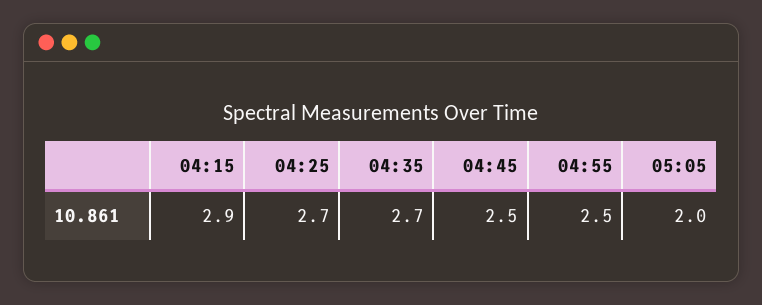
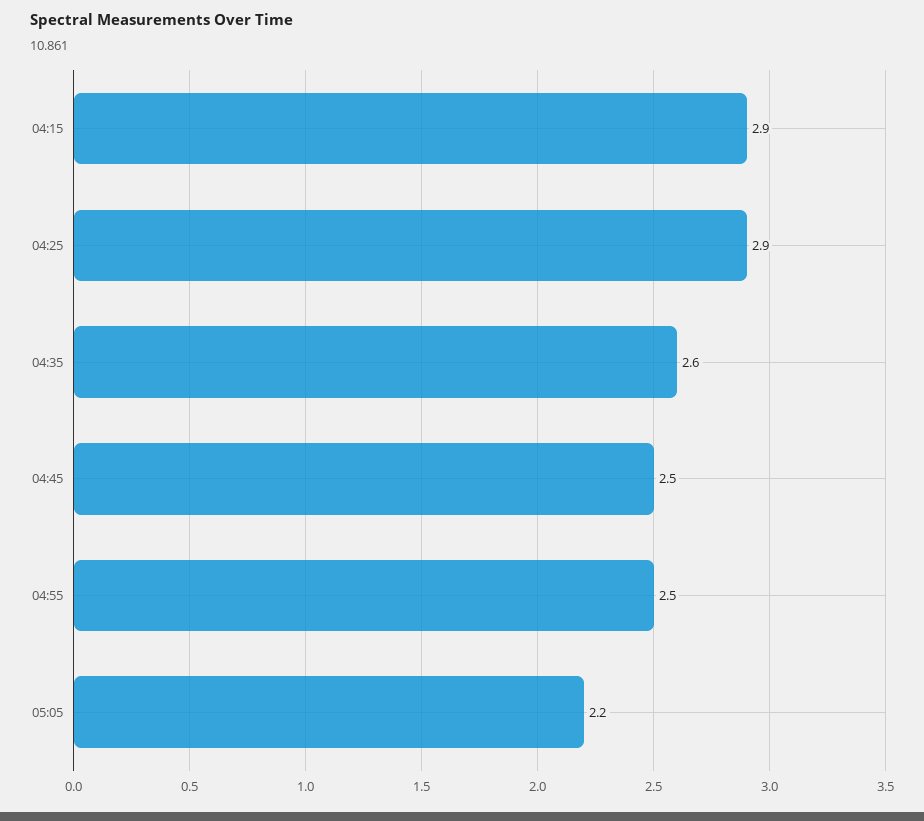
  {
    "04:15": 2.9,
-   "04:25": 2.7,
+   "04:25": 2.9,
-   "04:35": 2.7,
+   "04:35": 2.6,
    "04:45": 2.5,
    "04:55": 2.5,
-   "05:05": 2
+   "05:05": 2.2
  }

